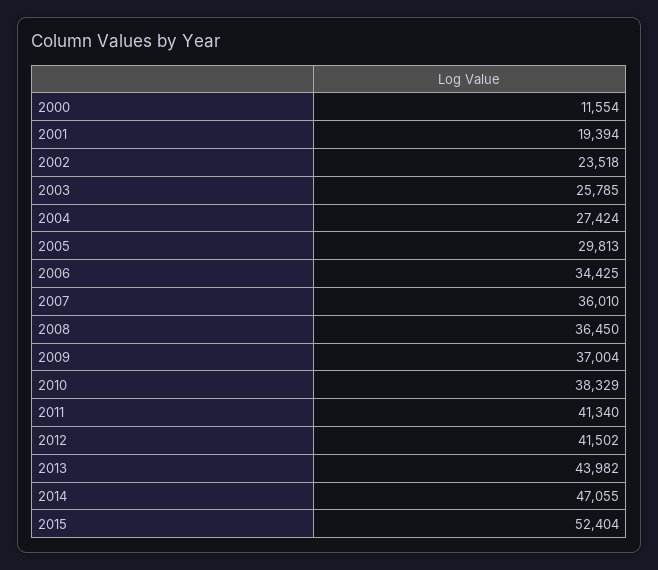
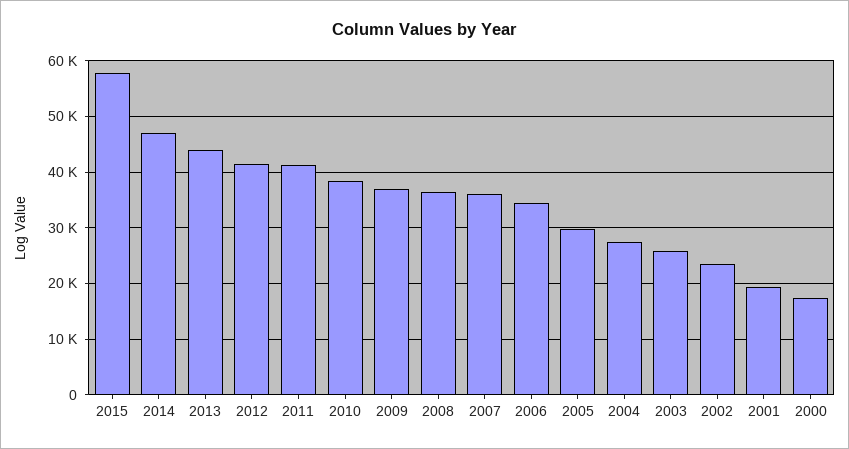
  {
-   "2000": 11554,
+   "2000": 18000,
    "2001": 19394,
    "2002": 23518,
    "2003": 25785,
    "2004": 27424,
    "2005": 29813,
    "2006": 34425,
    "2007": 36010,
    "2008": 36450,
    "2009": 37004,
    "2010": 38329,
    "2011": 41340,
    "2012": 41502,
    "2013": 43982,
    "2014": 47055,
-   "2015": 52404
+   "2015": 58000
  }

